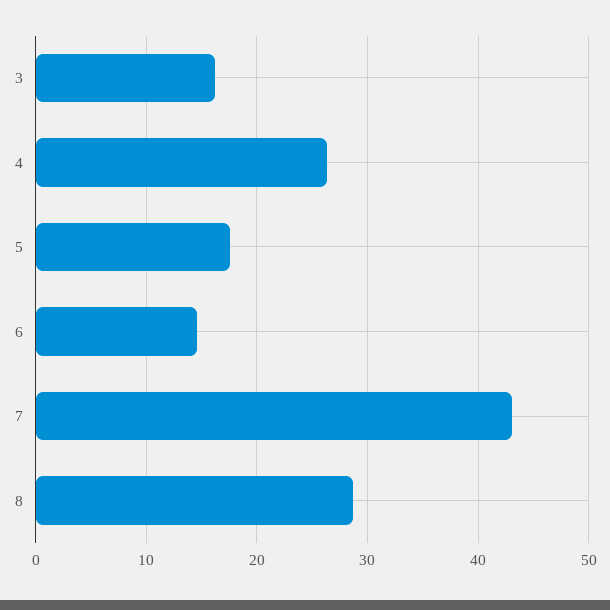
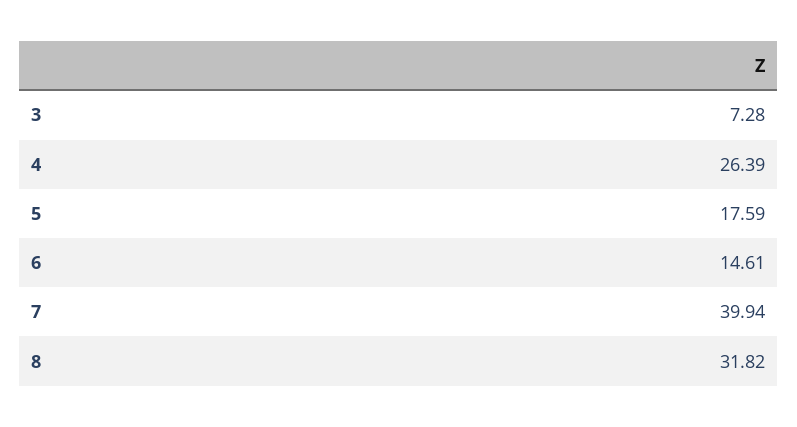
  {
-   "3": 16,
+   "3": 7.28,
    "4": 26.39,
    "5": 17.59,
    "6": 14.61,
-   "7": 43,
+   "7": 39.94,
-   "8": 29
+   "8": 31.82
  }

